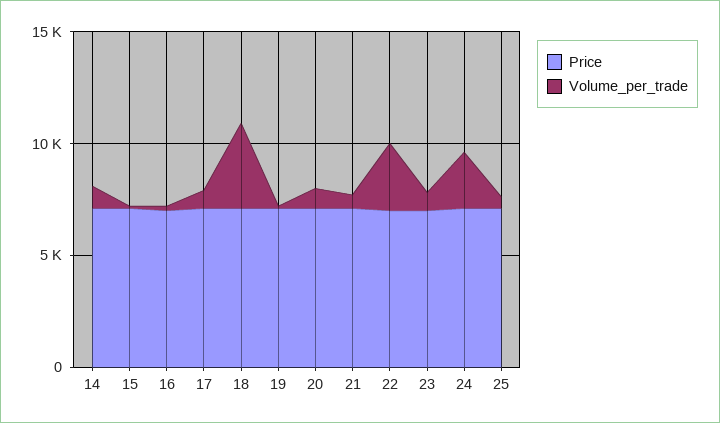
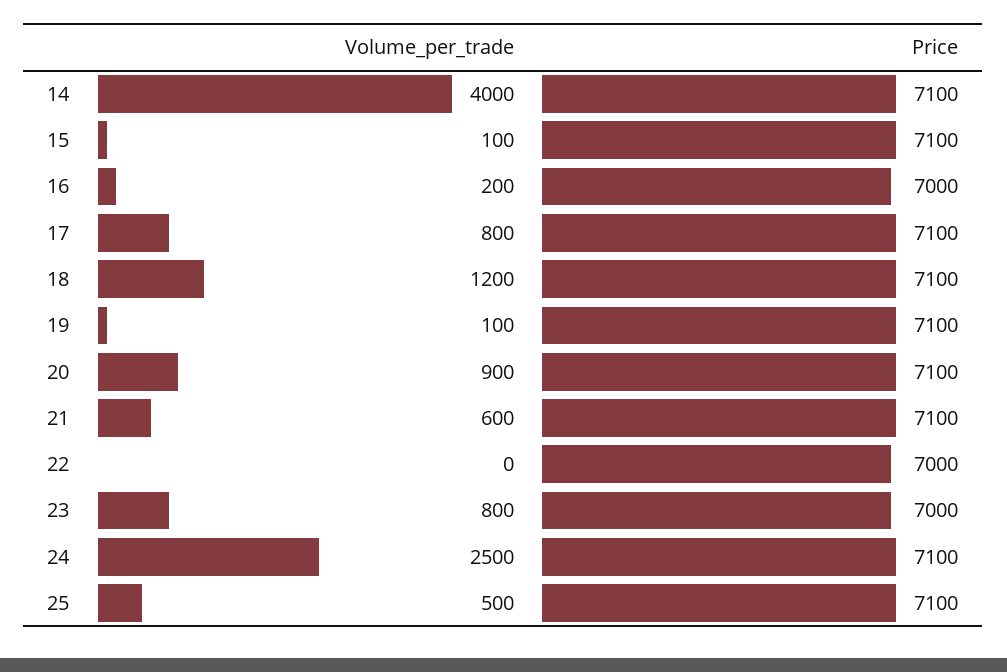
  {
    "Price": {
      "14": 7100,
      "15": 7100,
      "16": 7000,
      "17": 7100,
      "18": 7100,
      "19": 7100,
      "20": 7100,
      "21": 7100,
      "22": 7000,
      "23": 7000,
      "24": 7100,
      "25": 7100
    },
    "Volume_per_trade": {
-     "14": 1000,
+     "14": 4000,
      "15": 100,
      "16": 200,
      "17": 800,
-     "18": 4000,
+     "18": 1200,
      "19": 100,
      "20": 900,
      "21": 600,
-     "22": 3000,
+     "22": 0,
      "23": 800,
      "24": 2500,
      "25": 500
    }
  }

